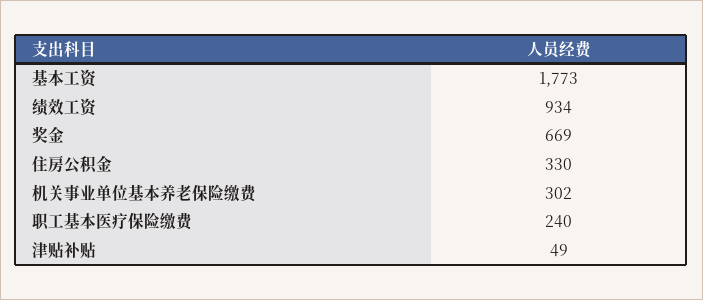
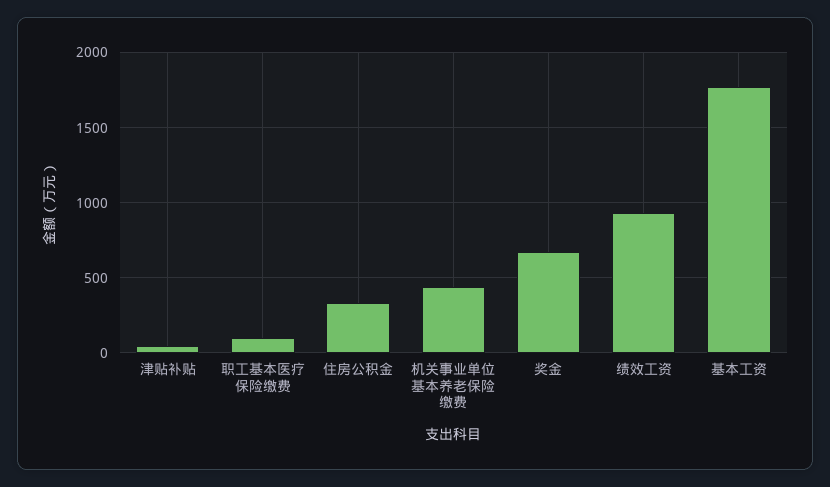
  {
    "基本工资": 1773,
    "绩效工资": 934,
    "奖金": 669,
    "住房公积金": 330,
-   "机关事业单位基本养老保险缴费": 302,
+   "机关事业单位基本养老保险缴费": 450,
-   "职工基本医疗保险缴费": 240,
+   "职工基本医疗保险缴费": 100,
    "津贴补贴": 49
  }

